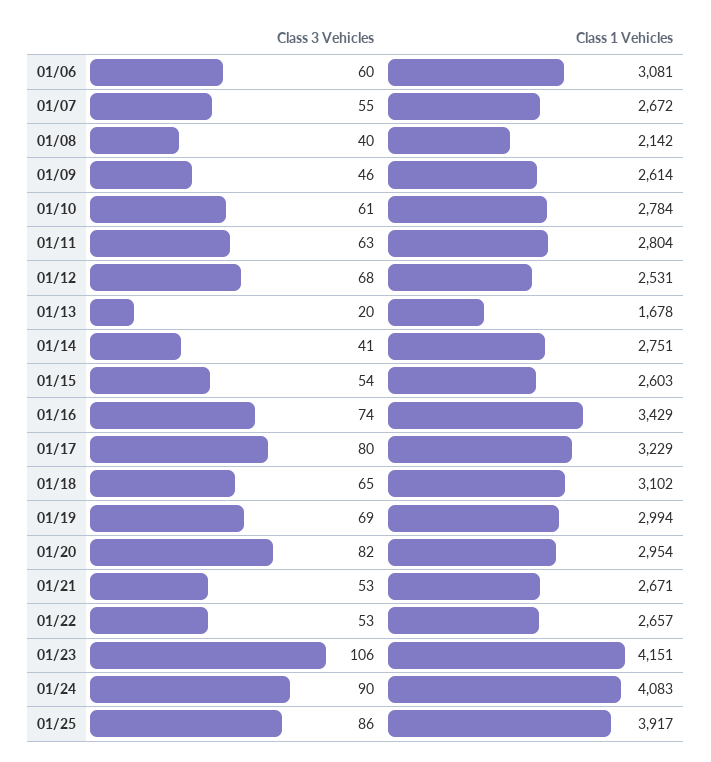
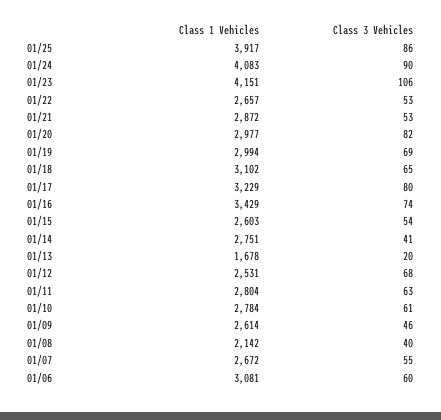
  {
    "Class 3 Vehicles": {
      "01/06": 60,
      "01/07": 55,
      "01/08": 40,
      "01/09": 46,
      "01/10": 61,
      "01/11": 63,
      "01/12": 68,
      "01/13": 20,
      "01/14": 41,
      "01/15": 54,
      "01/16": 74,
      "01/17": 80,
      "01/18": 65,
      "01/19": 69,
      "01/20": 82,
      "01/21": 53,
      "01/22": 53,
      "01/23": 106,
      "01/24": 90,
      "01/25": 86
    },
    "Class 1 Vehicles": {
      "01/06": 3081,
      "01/07": 2672,
      "01/08": 2142,
      "01/09": 2614,
      "01/10": 2784,
      "01/11": 2804,
      "01/12": 2531,
      "01/13": 1678,
      "01/14": 2751,
      "01/15": 2603,
      "01/16": 3429,
      "01/17": 3229,
      "01/18": 3102,
      "01/19": 2994,
-     "01/20": 2954,
+     "01/20": 2977,
-     "01/21": 2671,
+     "01/21": 2872,
      "01/22": 2657,
      "01/23": 4151,
      "01/24": 4083,
      "01/25": 3917
    }
  }

